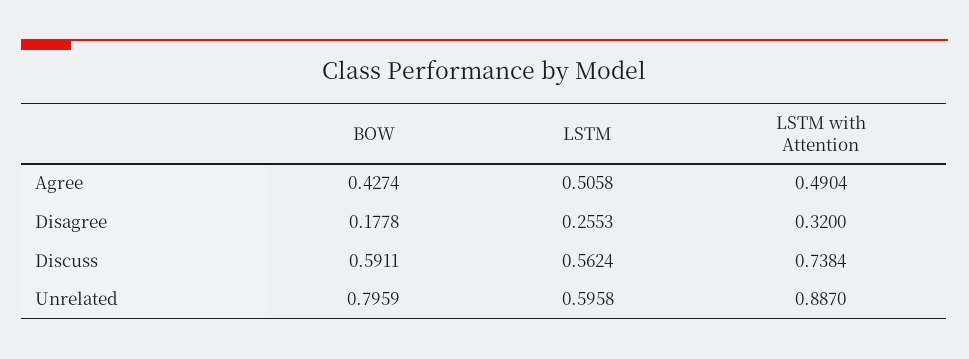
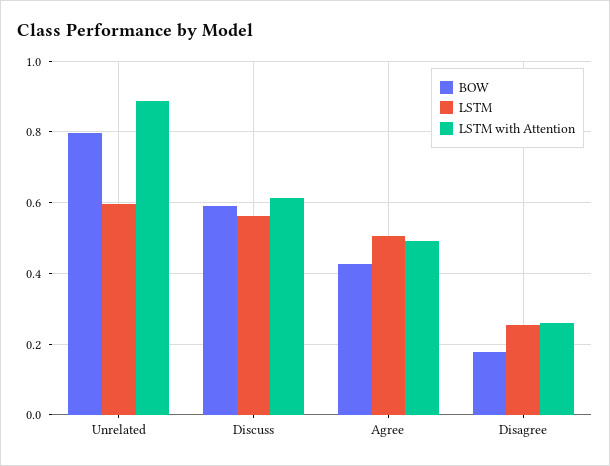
  {
    "BOW": {
      "Agree": 0.4274,
      "Disagree": 0.1778,
      "Discuss": 0.5911,
      "Unrelated": 0.7959
    },
    "LSTM": {
      "Agree": 0.5058,
      "Disagree": 0.2553,
      "Discuss": 0.5624,
      "Unrelated": 0.5958
    },
    "LSTM with Attention": {
      "Agree": 0.4904,
-     "Disagree": 0.32,
+     "Disagree": 0.26,
-     "Discuss": 0.7384,
+     "Discuss": 0.62,
      "Unrelated": 0.887
    }
  }

